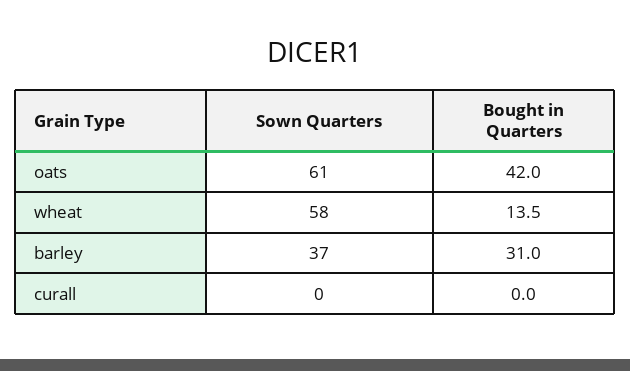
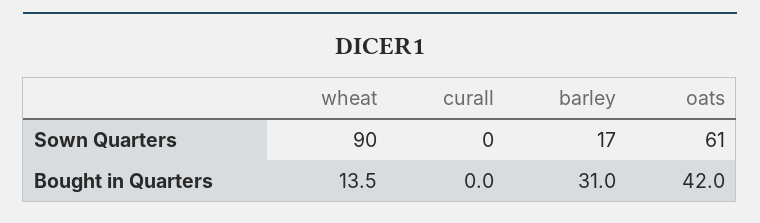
  {
    "Sown Quarters": {
      "oats": 61,
-     "wheat": 58,
+     "wheat": 90,
-     "barley": 37,
+     "barley": 17,
      "curall": 0
    },
    "Bought in Quarters": {
      "oats": 42,
      "wheat": 13.5,
      "barley": 31,
      "curall": 0
    }
  }

